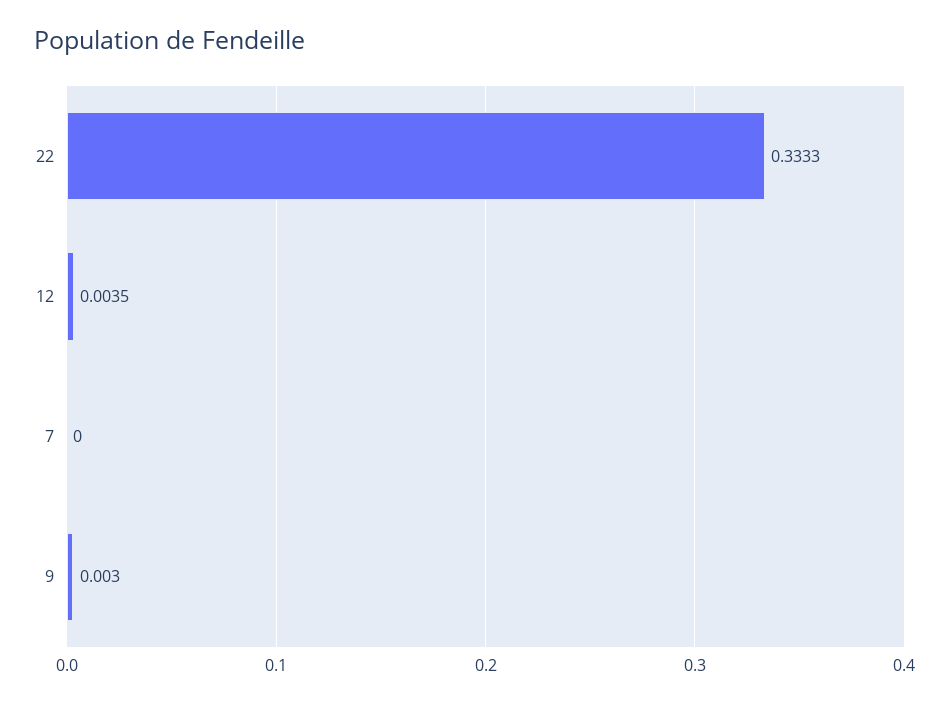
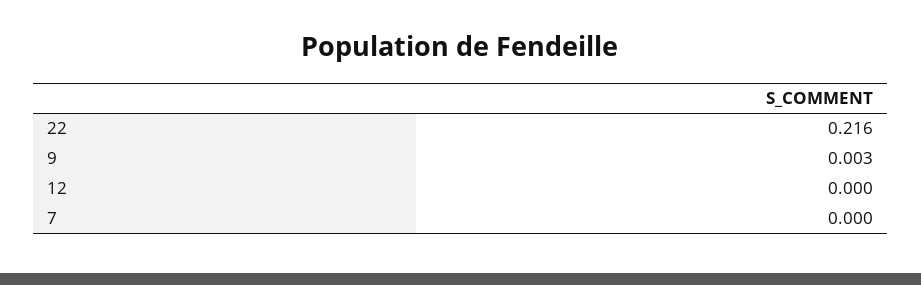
  {
-   "22": 0.3333,
+   "22": 0.216,
-   "12": 0.0035,
+   "12": 0,
    "7": 0,
    "9": 0.003
  }

